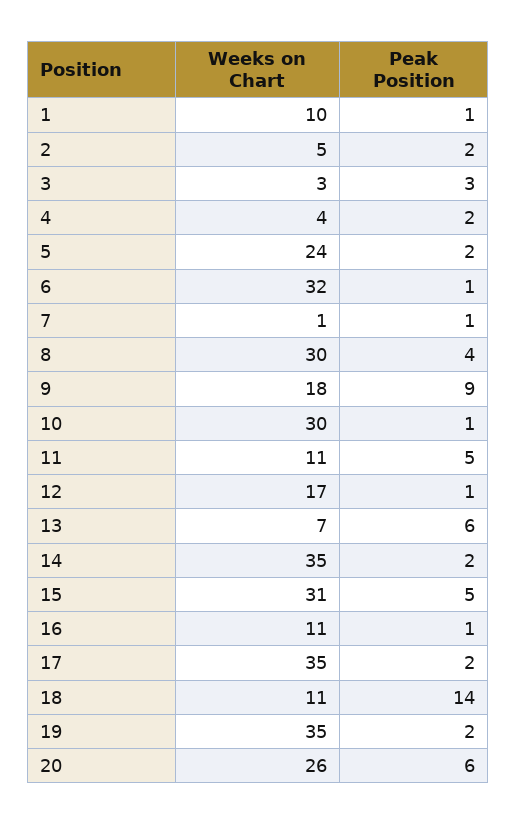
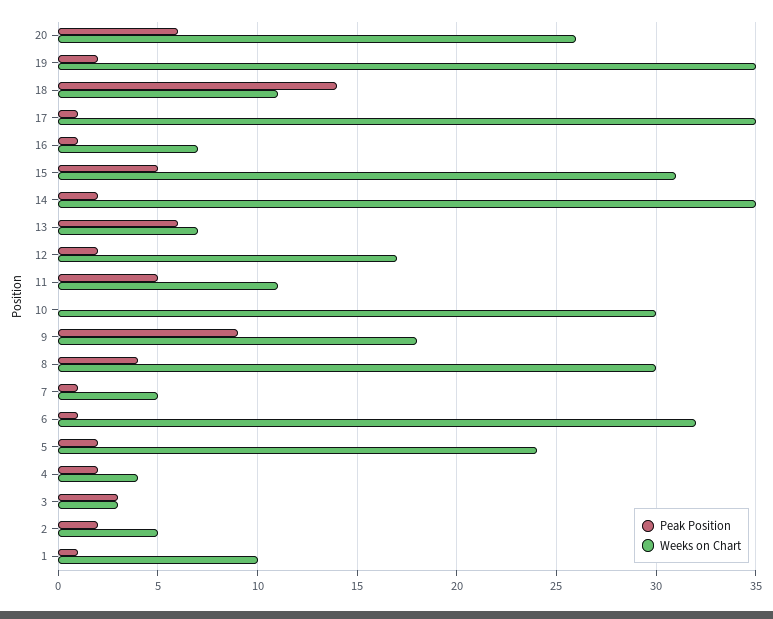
  {
    "Weeks on Chart": {
      "1": 10,
      "2": 5,
      "3": 3,
      "4": 4,
      "5": 24,
      "6": 32,
-     "7": 1,
+     "7": 5,
      "8": 30,
      "9": 18,
      "10": 30,
      "11": 11,
      "12": 17,
      "13": 7,
      "14": 35,
      "15": 31,
-     "16": 11,
+     "16": 7,
      "17": 35,
      "18": 11,
      "19": 35,
      "20": 26
    },
    "Peak Position": {
      "1": 1,
      "2": 2,
      "3": 3,
      "4": 2,
      "5": 2,
      "6": 1,
      "7": 1,
      "8": 4,
      "9": 9,
-     "10": 1,
+     "10": 0,
      "11": 5,
-     "12": 1,
+     "12": 2,
      "13": 6,
      "14": 2,
      "15": 5,
      "16": 1,
-     "17": 2,
+     "17": 1,
      "18": 14,
      "19": 2,
      "20": 6
    }
  }

